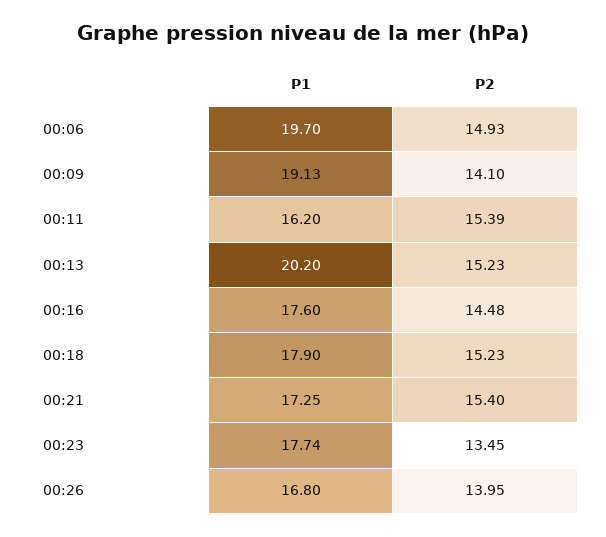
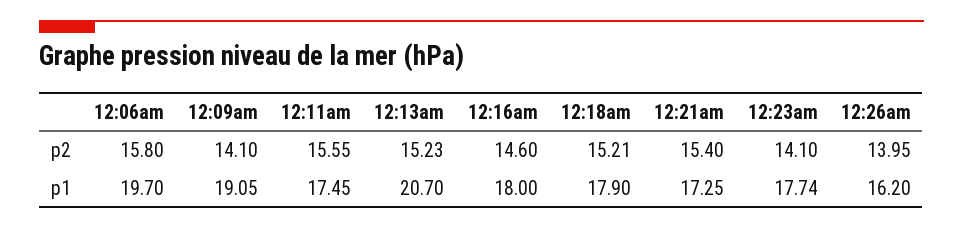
  {
    "P1": {
      "00:06": 19.7,
-     "00:09": 19.13,
+     "00:09": 19.05,
-     "00:11": 16.2,
+     "00:11": 17.45,
-     "00:13": 20.2,
+     "00:13": 20.7,
-     "00:16": 17.6,
+     "00:16": 18,
      "00:18": 17.9,
      "00:21": 17.25,
      "00:23": 17.74,
-     "00:26": 16.8
+     "00:26": 16.2
    },
    "P2": {
-     "00:06": 14.93,
+     "00:06": 15.8,
      "00:09": 14.1,
-     "00:11": 15.39,
+     "00:11": 15.55,
      "00:13": 15.23,
-     "00:16": 14.48,
+     "00:16": 14.6,
-     "00:18": 15.23,
+     "00:18": 15.21,
      "00:21": 15.4,
-     "00:23": 13.45,
+     "00:23": 14.1,
      "00:26": 13.95
    }
  }

